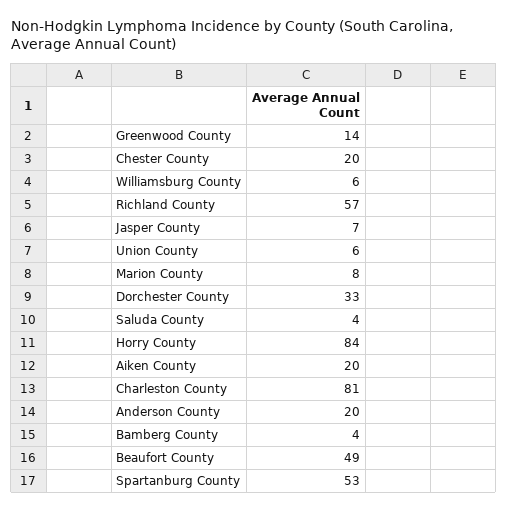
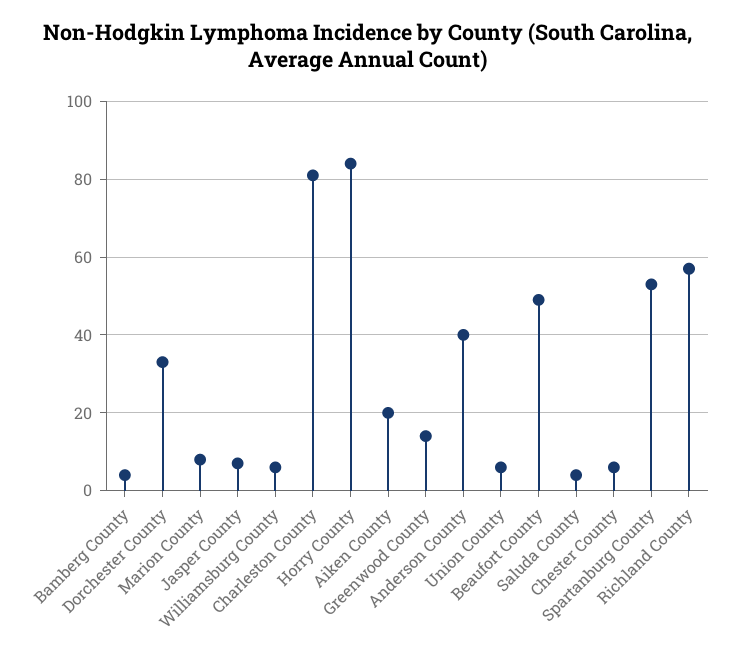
  {
    "Greenwood County": 14,
-   "Chester County": 20,
+   "Chester County": 5,
    "Williamsburg County": 6,
    "Richland County": 57,
    "Jasper County": 7,
    "Union County": 6,
    "Marion County": 8,
    "Dorchester County": 33,
    "Saluda County": 4,
    "Horry County": 84,
    "Aiken County": 20,
    "Charleston County": 81,
-   "Anderson County": 20,
+   "Anderson County": 40,
    "Bamberg County": 4,
    "Beaufort County": 49,
    "Spartanburg County": 53
  }

